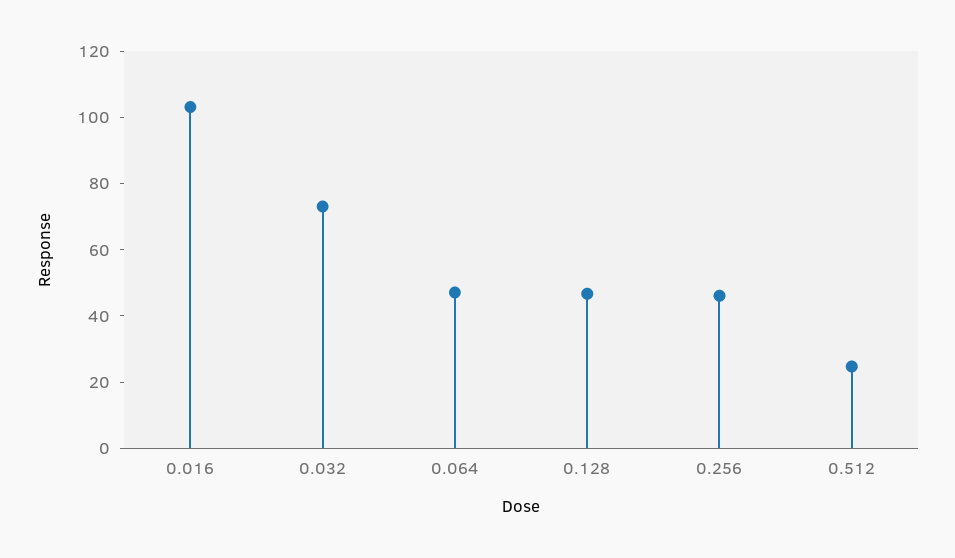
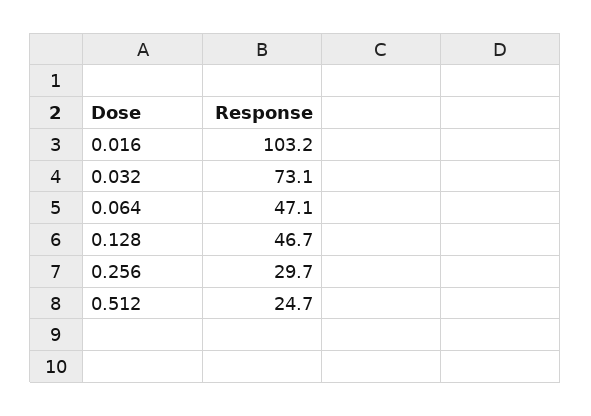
  {
    "0.016": 103.2,
    "0.032": 73.1,
    "0.064": 47.1,
    "0.128": 46.7,
-   "0.256": 45,
+   "0.256": 29.7,
    "0.512": 24.7
  }

